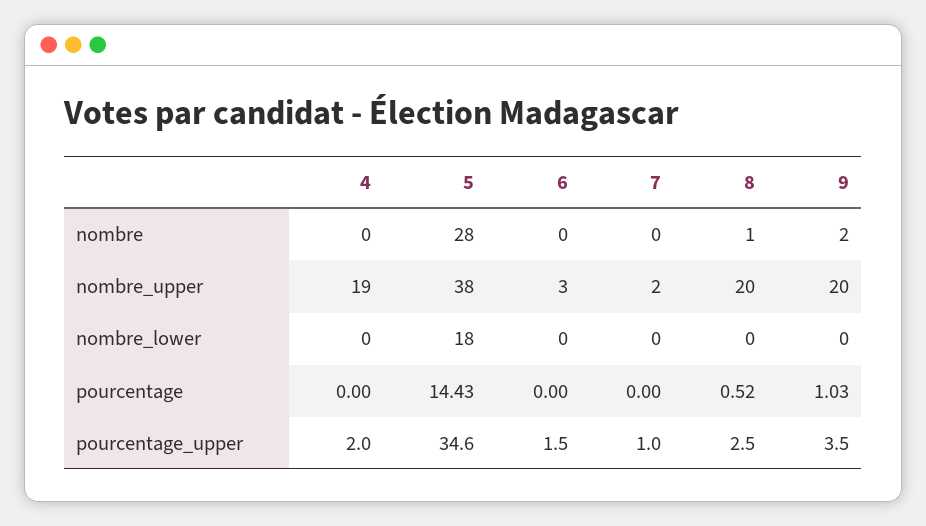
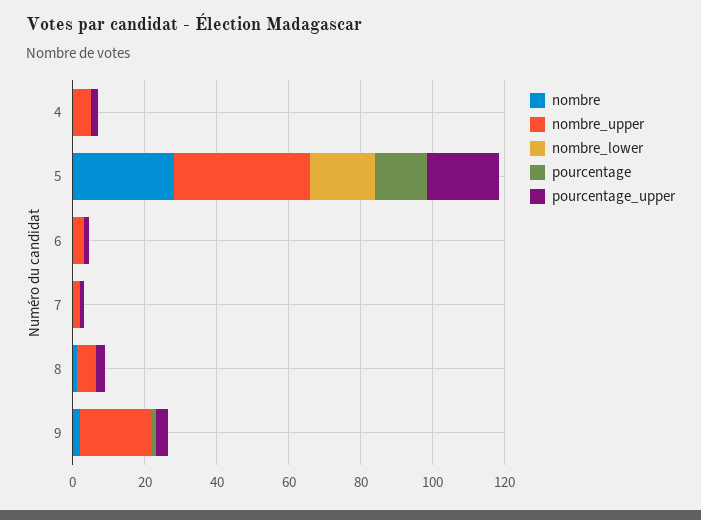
  {
    "nombre": {
      "4": 0,
      "5": 28,
      "6": 0,
      "7": 0,
      "8": 1,
      "9": 2
    },
    "nombre_upper": {
-     "4": 19,
+     "4": 5,
      "5": 38,
      "6": 3,
      "7": 2,
-     "8": 20,
+     "8": 5,
      "9": 20
    },
    "nombre_lower": {
      "4": 0,
      "5": 18,
      "6": 0,
      "7": 0,
      "8": 0,
      "9": 0
    },
    "pourcentage": {
      "4": 0,
      "5": 14.43,
      "6": 0,
      "7": 0,
      "8": 0.52,
      "9": 1.03
    },
    "pourcentage_upper": {
      "4": 2,
-     "5": 34.6,
+     "5": 20,
      "6": 1.5,
      "7": 1,
      "8": 2.5,
      "9": 3.5
    }
  }

